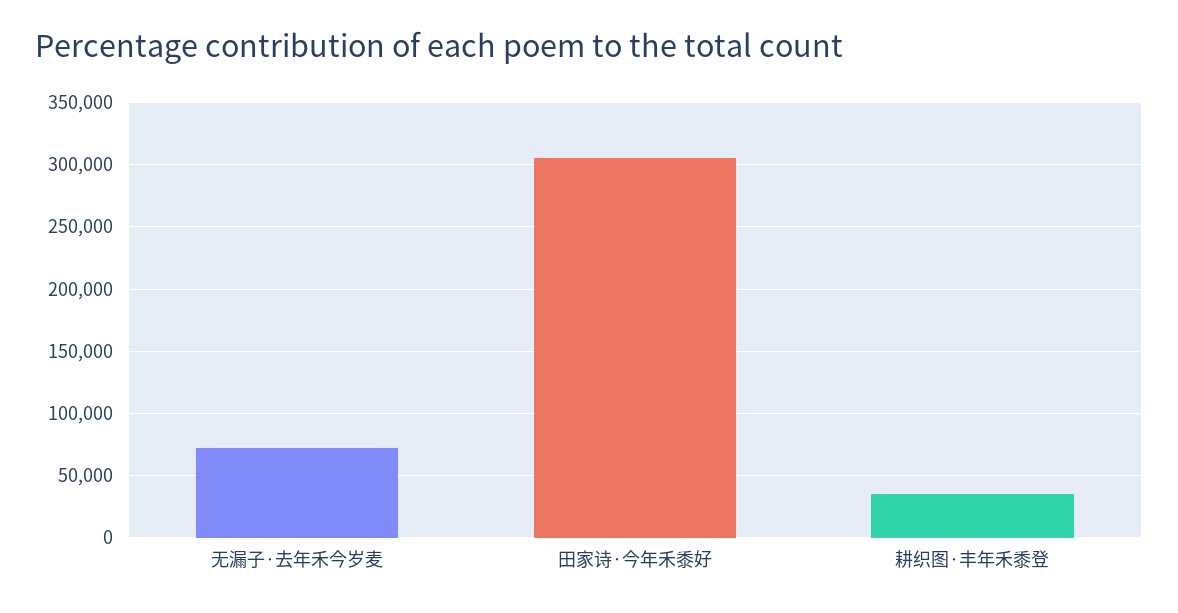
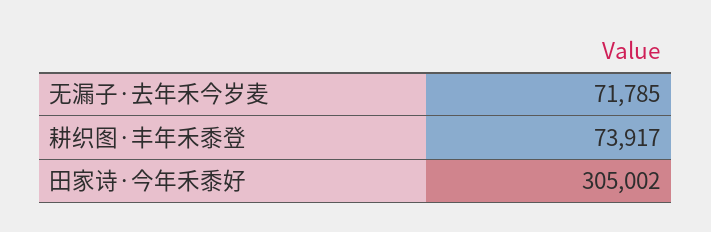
  {
    "无漏子·去年禾今岁麦": 71785,
    "田家诗·今年禾黍好": 305002,
-   "耕织图·丰年禾黍登": 35000
+   "耕织图·丰年禾黍登": 73917
  }

